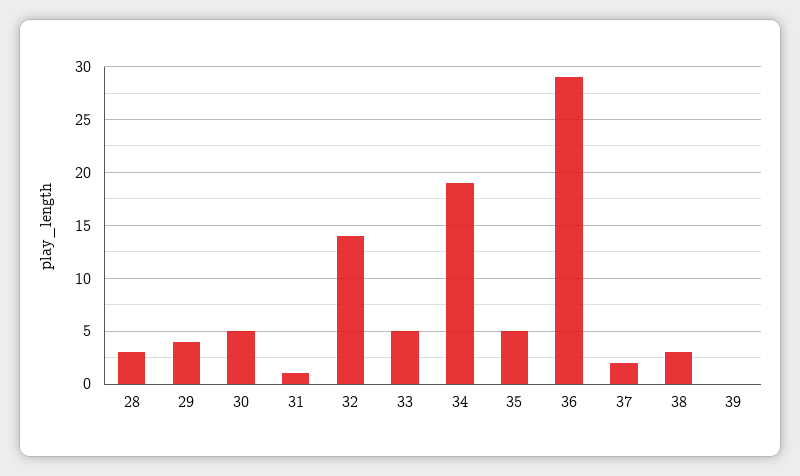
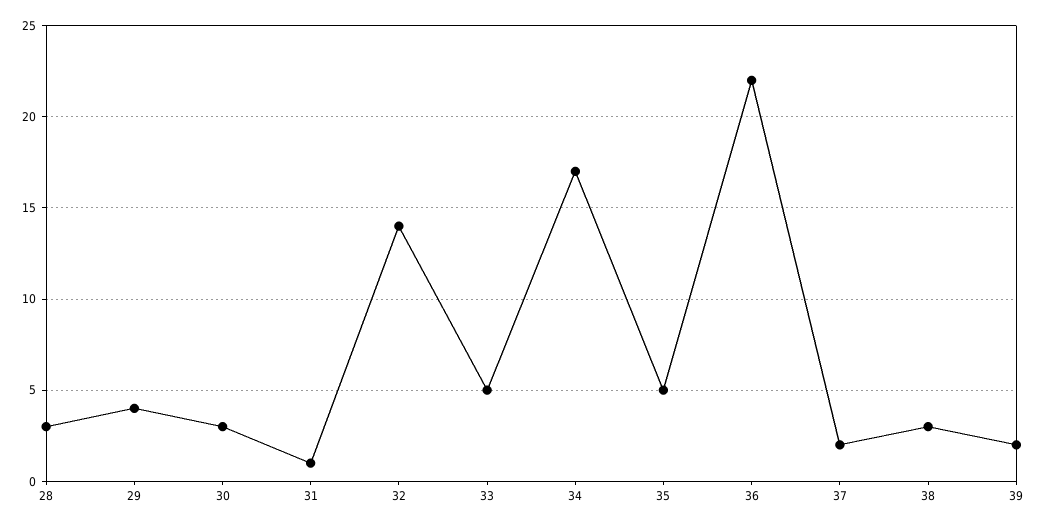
  {
    "28": 3,
    "29": 4,
-   "30": 5,
+   "30": 3,
    "31": 1,
    "32": 14,
    "33": 5,
-   "34": 19,
+   "34": 17,
    "35": 5,
-   "36": 29,
+   "36": 22,
    "37": 2,
    "38": 3,
-   "39": 0
+   "39": 2
  }

